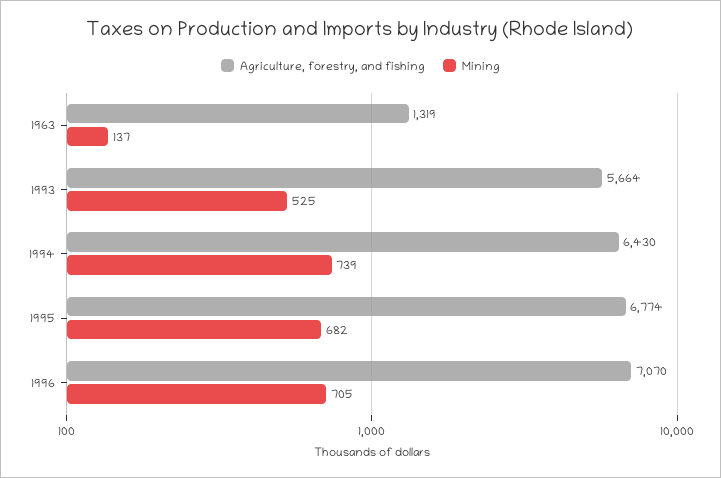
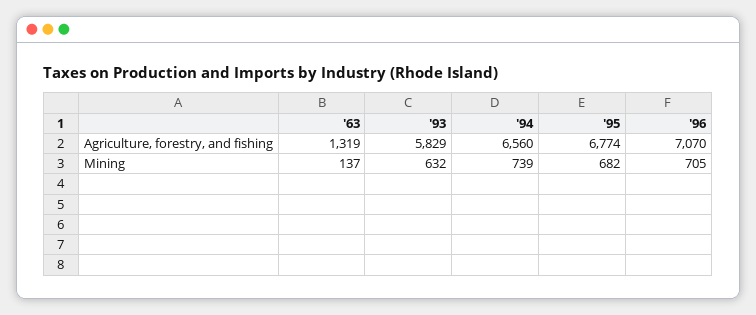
  {
    "Agriculture, forestry, and fishing": {
      "1963": 1319,
-     "1993": 5664,
+     "1993": 5829,
-     "1994": 6430,
+     "1994": 6560,
      "1995": 6774,
      "1996": 7070
    },
    "Mining": {
      "1963": 137,
-     "1993": 525,
+     "1993": 632,
      "1994": 739,
      "1995": 682,
      "1996": 705
    }
  }

